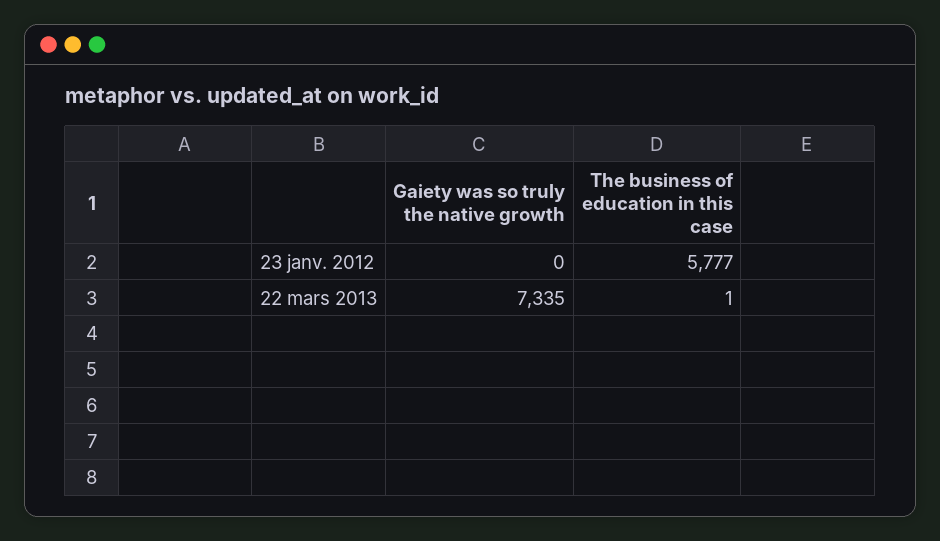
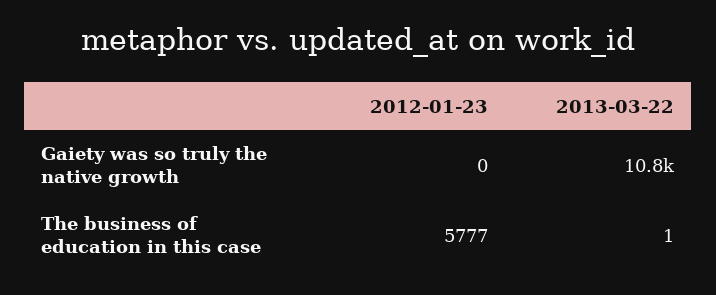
  {
    "Gaiety was so truly the native growth": {
      "23 janv. 2012": 0,
-     "22 mars 2013": 7335
+     "22 mars 2013": 10800
    },
    "The business of education in this case": {
      "23 janv. 2012": 5777,
      "22 mars 2013": 1
    }
  }

